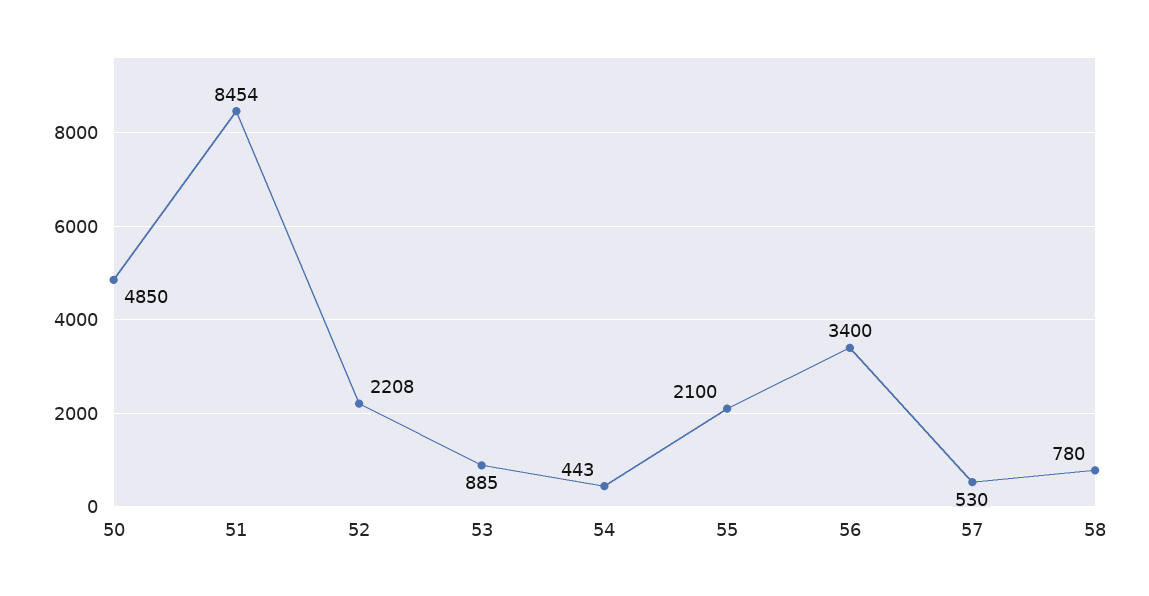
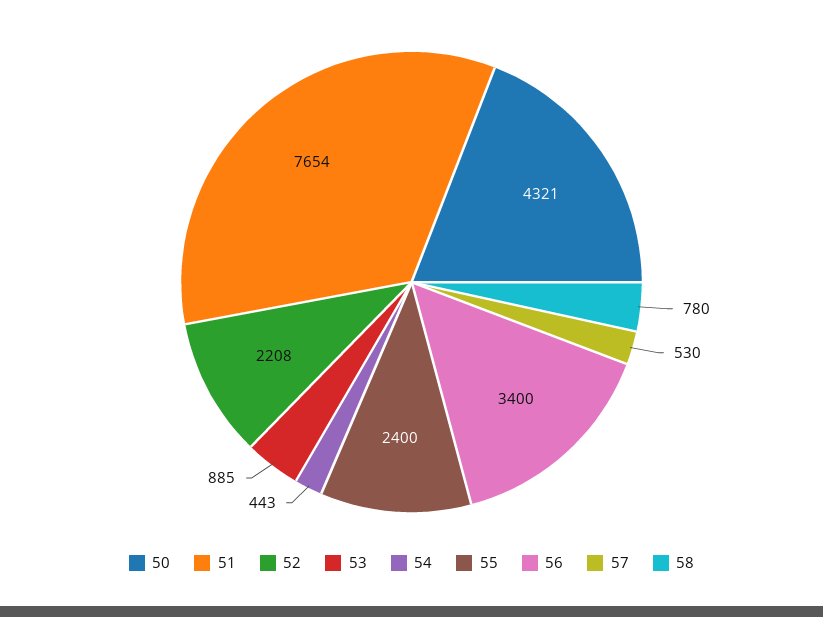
  {
-   "50": 4850,
+   "50": 4321,
-   "51": 8454,
+   "51": 7654,
    "52": 2208,
    "53": 885,
    "54": 443,
-   "55": 2100,
+   "55": 2400,
    "56": 3400,
    "57": 530,
    "58": 780
  }

